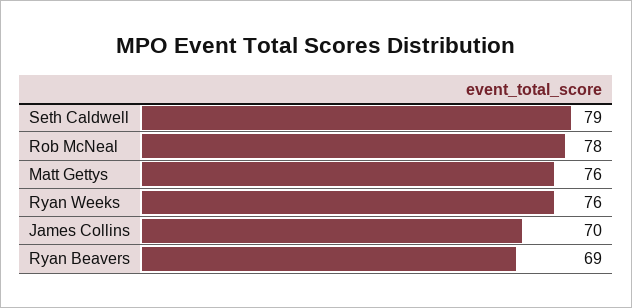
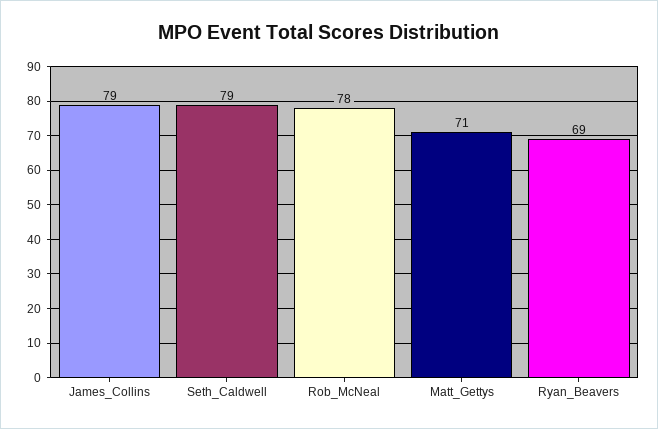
  {
    "Seth Caldwell": 79,
    "Rob McNeal": 78,
-   "Matt Gettys": 76,
+   "Matt Gettys": 71,
-   "Ryan Weeks": 76,
-   "James Collins": 70,
+   "James Collins": 79,
    "Ryan Beavers": 69
  }

